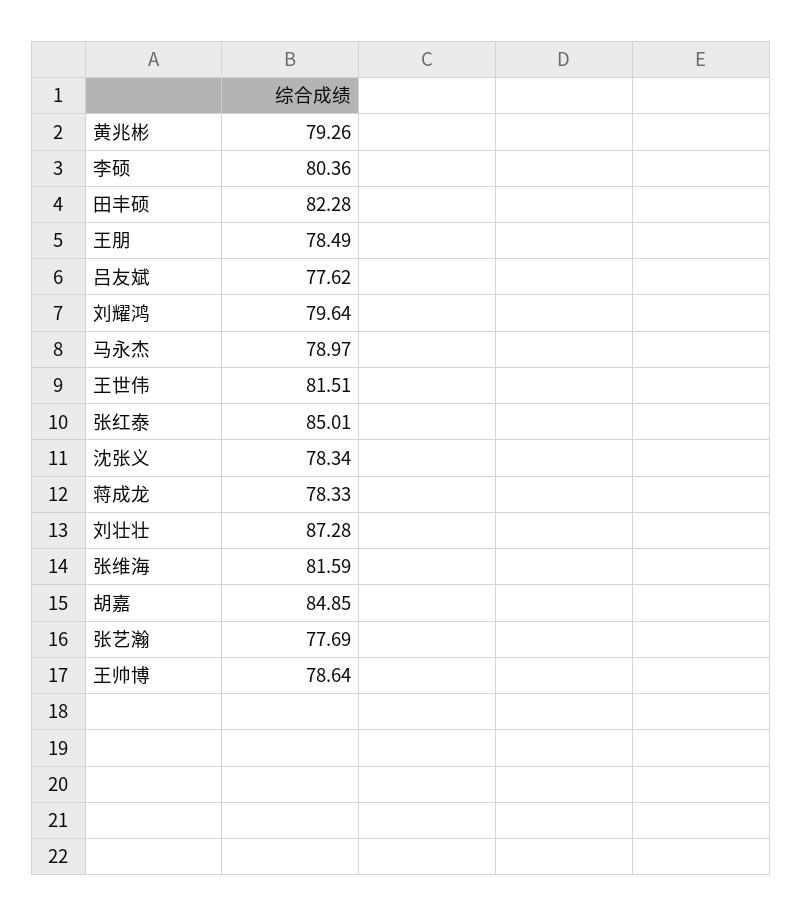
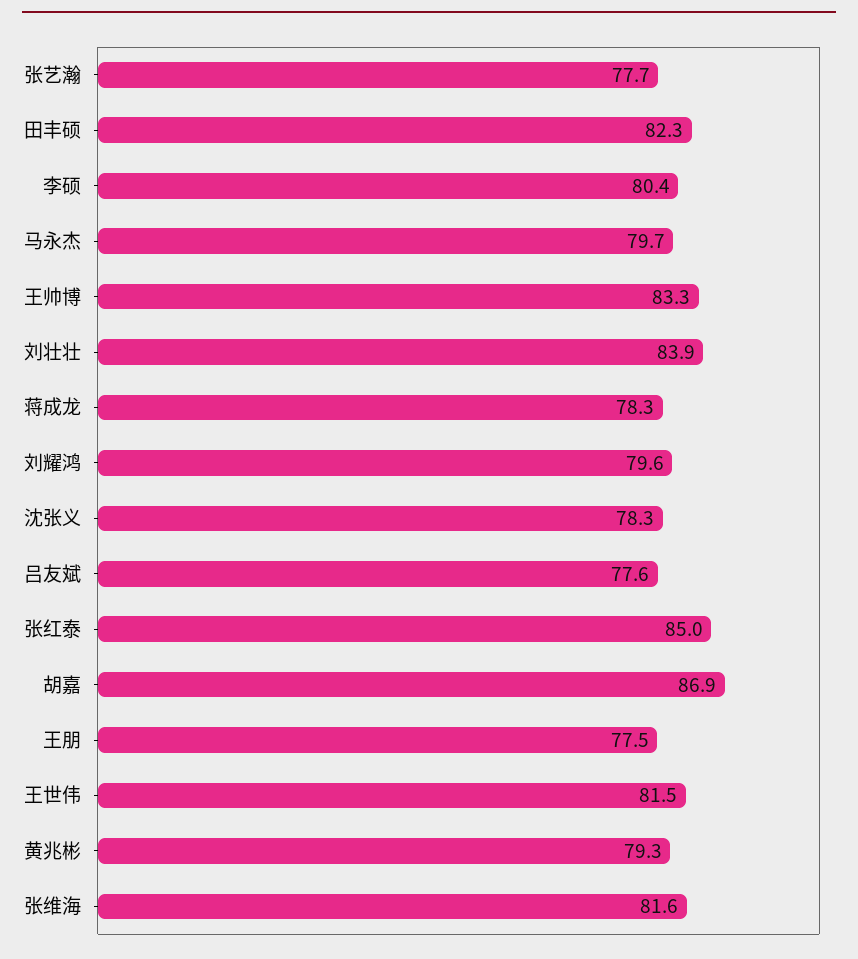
  {
    "黄兆彬": 79.26,
    "李硕": 80.36,
    "田丰硕": 82.28,
-   "王朋": 78.49,
+   "王朋": 77.5,
    "吕友斌": 77.62,
    "刘耀鸿": 79.64,
-   "马永杰": 78.97,
+   "马永杰": 79.7,
    "王世伟": 81.51,
    "张红泰": 85.01,
    "沈张义": 78.34,
    "蒋成龙": 78.33,
-   "刘壮壮": 87.28,
+   "刘壮壮": 83.9,
    "张维海": 81.59,
-   "胡嘉": 84.85,
+   "胡嘉": 86.9,
    "张艺瀚": 77.69,
-   "王帅博": 78.64
+   "王帅博": 83.3
  }

